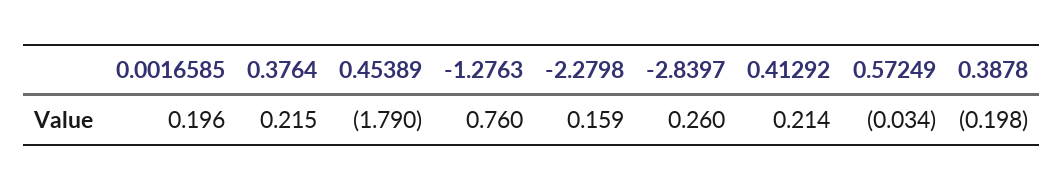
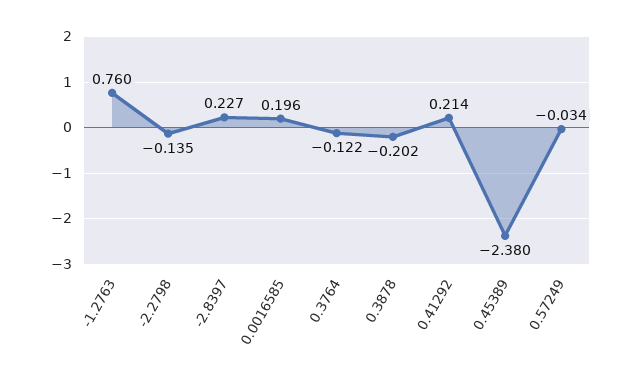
  {
    "0.0016585": 0.196,
-   "0.3764": 0.215,
+   "0.3764": -0.122,
-   "0.45389": -1.79,
+   "0.45389": -2.38,
    "-1.2763": 0.76,
-   "-2.2798": 0.159,
+   "-2.2798": -0.135,
-   "-2.8397": 0.26,
+   "-2.8397": 0.227,
    "0.41292": 0.214,
    "0.57249": -0.034,
-   "0.3878": -0.198
+   "0.3878": -0.202
  }

